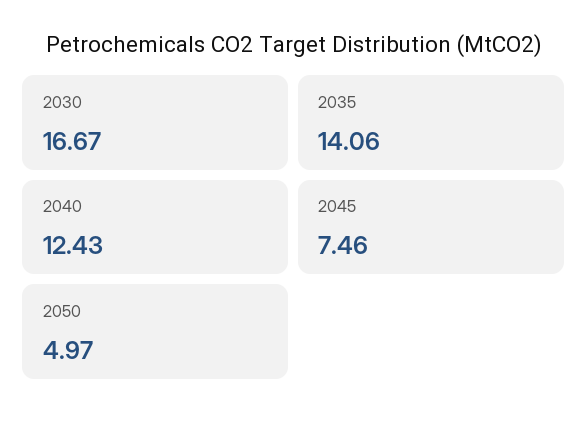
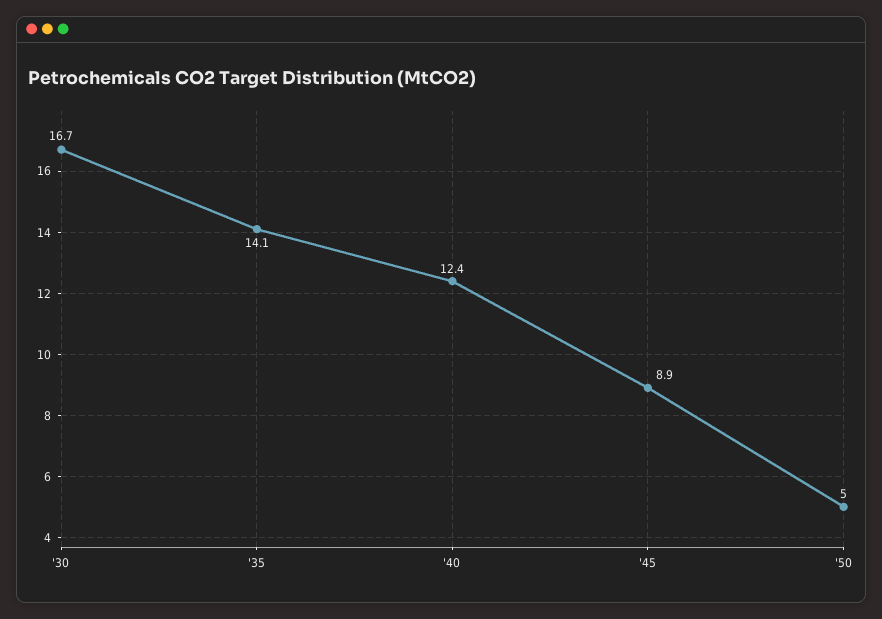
  {
    "2030": 16.67,
    "2035": 14.06,
    "2040": 12.43,
-   "2045": 7.46,
+   "2045": 8.9,
    "2050": 4.97
  }

